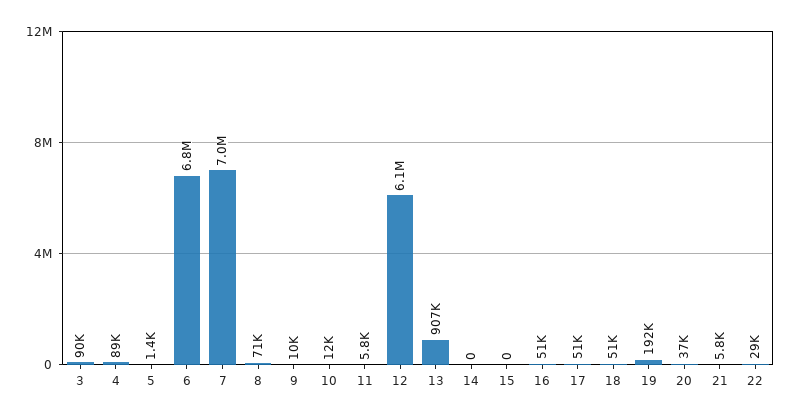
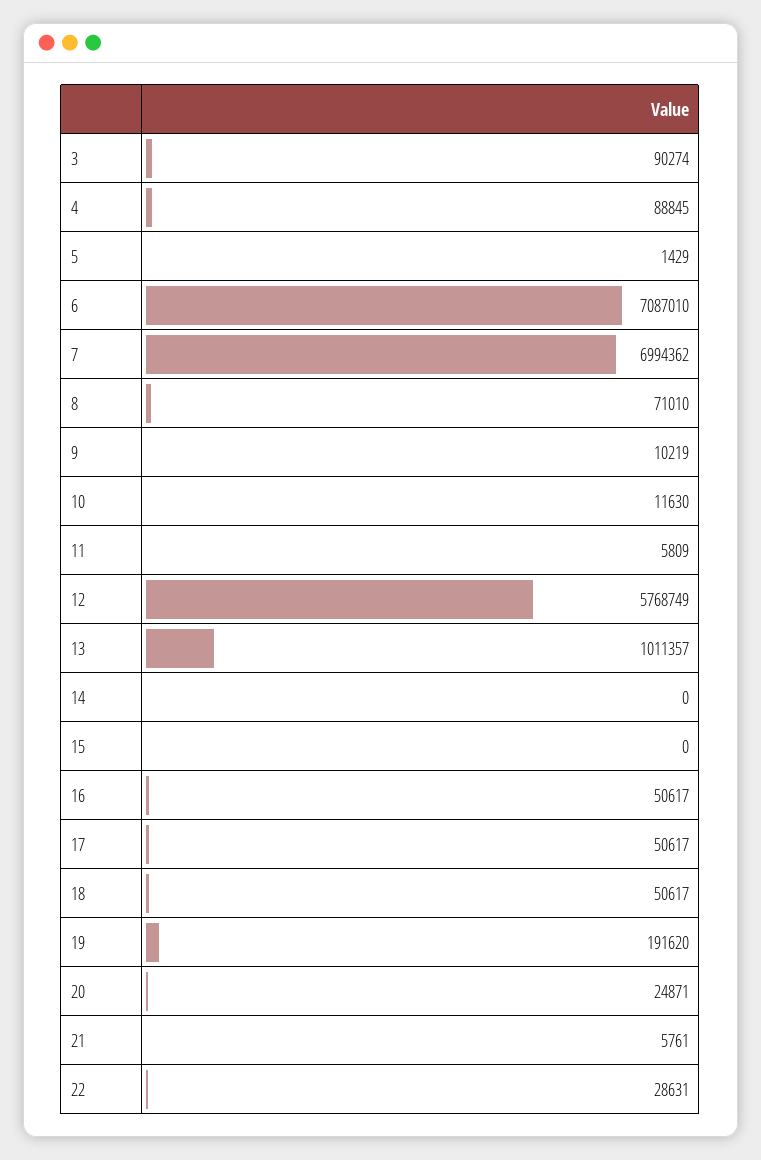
  {
    "3": 90274,
    "4": 88845,
    "5": 1429,
-   "6": 6800000,
+   "6": 7087010,
    "7": 6994362,
    "8": 71010,
    "9": 10219,
    "10": 11630,
    "11": 5809,
-   "12": 6100000,
+   "12": 5768749,
-   "13": 907000,
+   "13": 1011357,
    "14": 0,
    "15": 0,
    "16": 50617,
    "17": 50617,
    "18": 50617,
    "19": 191620,
-   "20": 37000,
+   "20": 24871,
    "21": 5761,
    "22": 28631
  }

